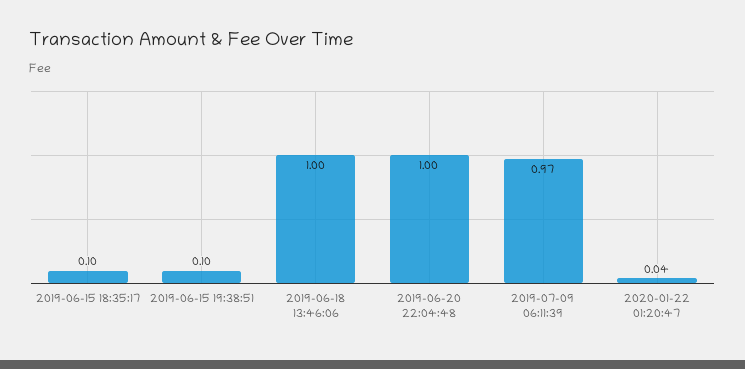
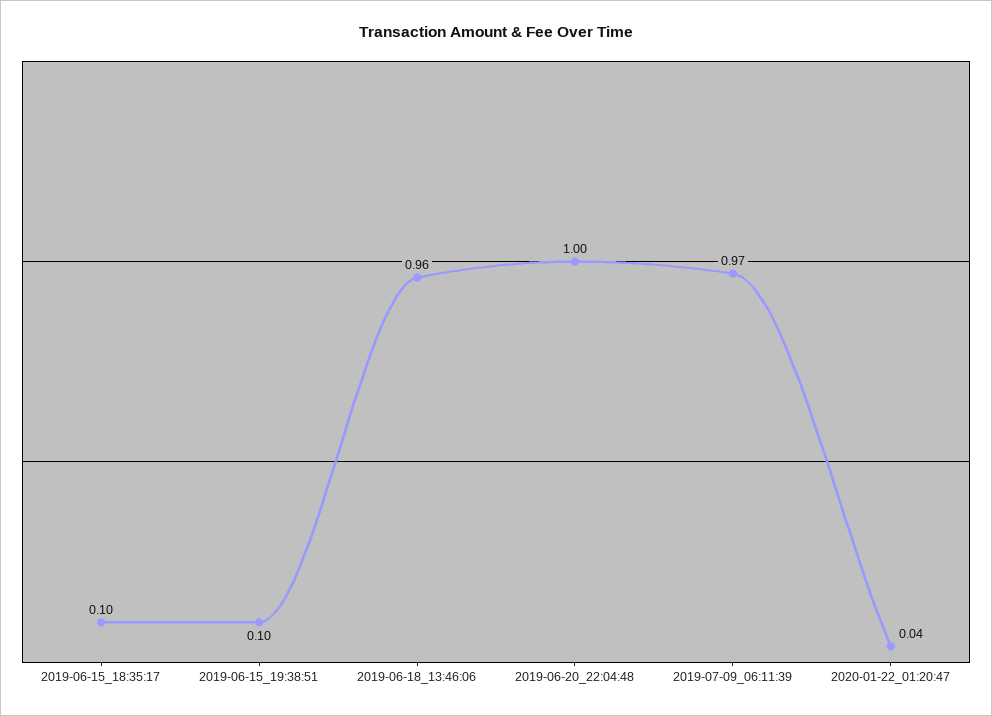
  {
    "2019-06-15 18:35:17": 0.1,
    "2019-06-15 19:38:51": 0.1,
-   "2019-06-18 13:46:06": 1,
+   "2019-06-18 13:46:06": 0.96,
    "2019-06-20 22:04:48": 1,
    "2019-07-09 06:11:39": 0.97,
    "2020-01-22 01:20:47": 0.04
  }

